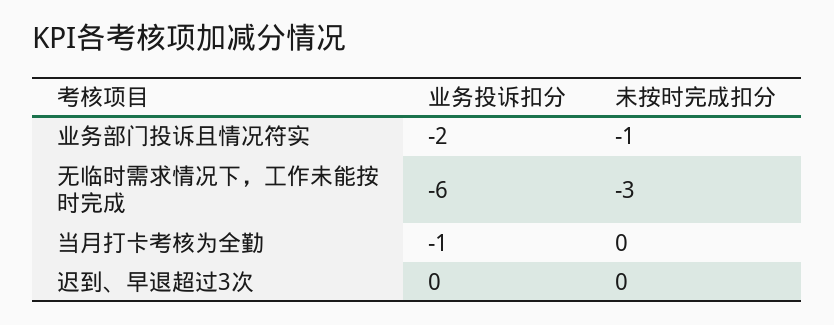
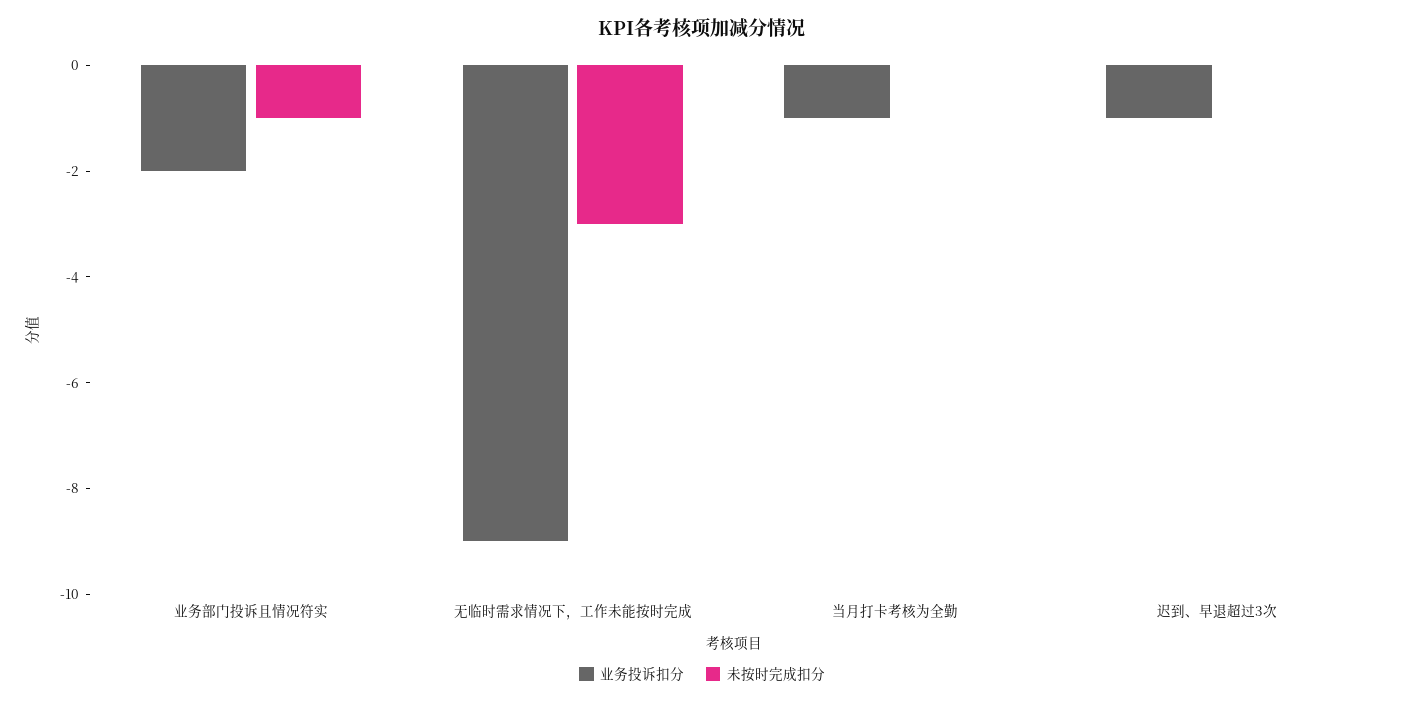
  {
    "业务投诉扣分": {
      "业务部门投诉且情况符实": -2,
-     "无临时需求情况下，工作未能按时完成": -6,
+     "无临时需求情况下，工作未能按时完成": -9,
      "当月打卡考核为全勤": -1,
-     "迟到、早退超过3次": 0
+     "迟到、早退超过3次": -1
    },
    "未按时完成扣分": {
      "业务部门投诉且情况符实": -1,
      "无临时需求情况下，工作未能按时完成": -3,
      "当月打卡考核为全勤": 0,
      "迟到、早退超过3次": 0
    }
  }

